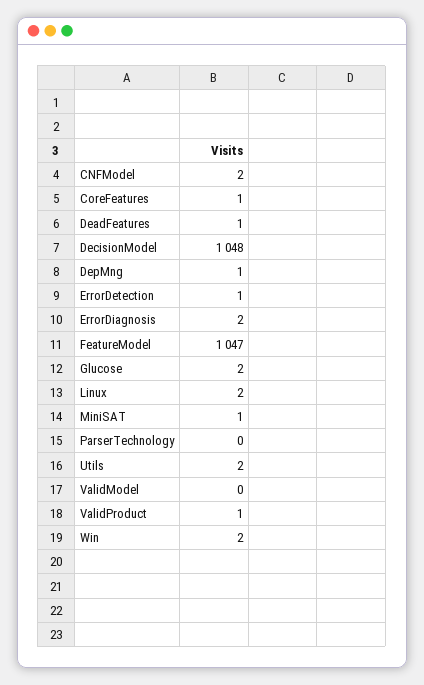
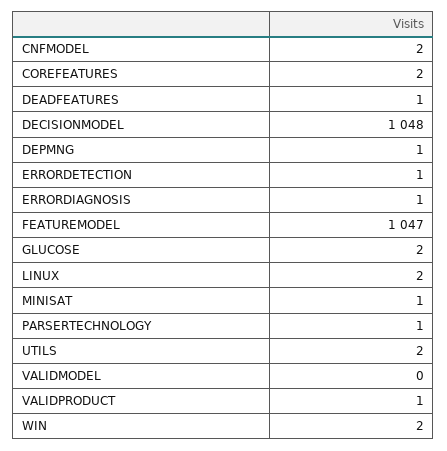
  {
    "CNFModel": 2,
-   "CoreFeatures": 1,
+   "CoreFeatures": 2,
    "DeadFeatures": 1,
    "DecisionModel": 1048,
    "DepMng": 1,
    "ErrorDetection": 1,
-   "ErrorDiagnosis": 2,
+   "ErrorDiagnosis": 1,
    "FeatureModel": 1047,
    "Glucose": 2,
    "Linux": 2,
    "MiniSAT": 1,
-   "ParserTechnology": 0,
+   "ParserTechnology": 1,
    "Utils": 2,
    "ValidModel": 0,
    "ValidProduct": 1,
    "Win": 2
  }

